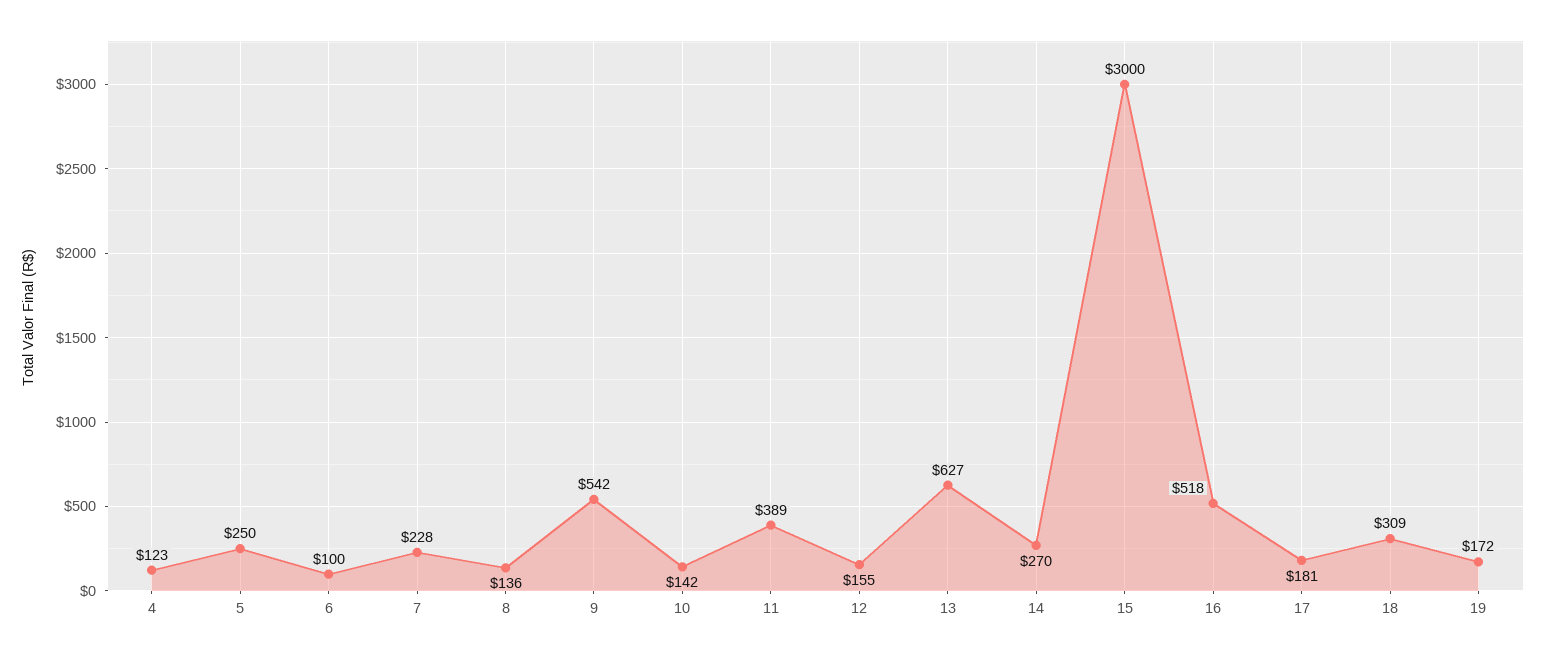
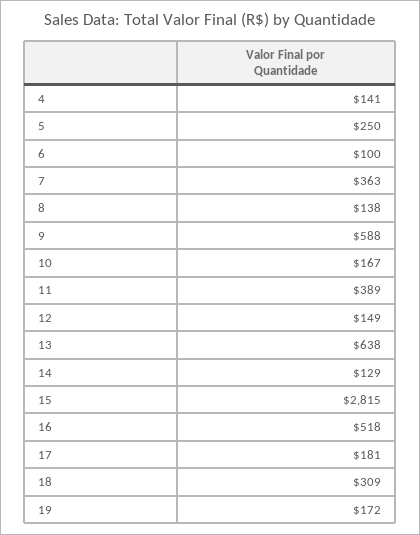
  {
-   "4": 123,
+   "4": 141,
    "5": 250,
    "6": 100,
-   "7": 228,
+   "7": 363,
-   "8": 136,
+   "8": 138,
-   "9": 542,
+   "9": 588,
-   "10": 142,
+   "10": 167,
    "11": 389,
-   "12": 155,
+   "12": 149,
-   "13": 627,
+   "13": 638,
-   "14": 270,
+   "14": 129,
-   "15": 3000,
+   "15": 2815,
    "16": 518,
    "17": 181,
    "18": 309,
    "19": 172
  }

